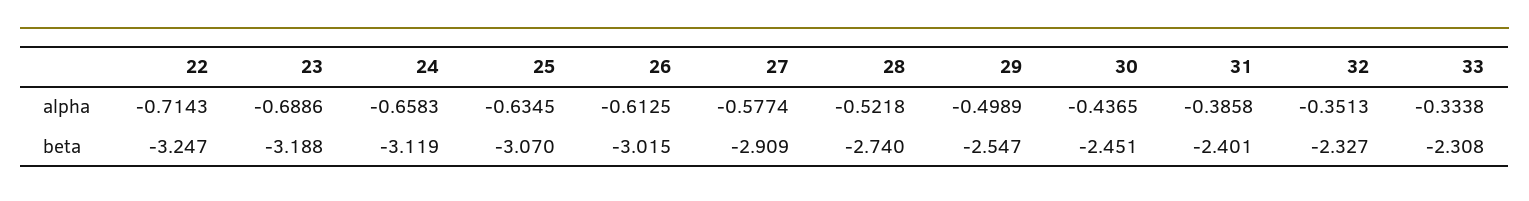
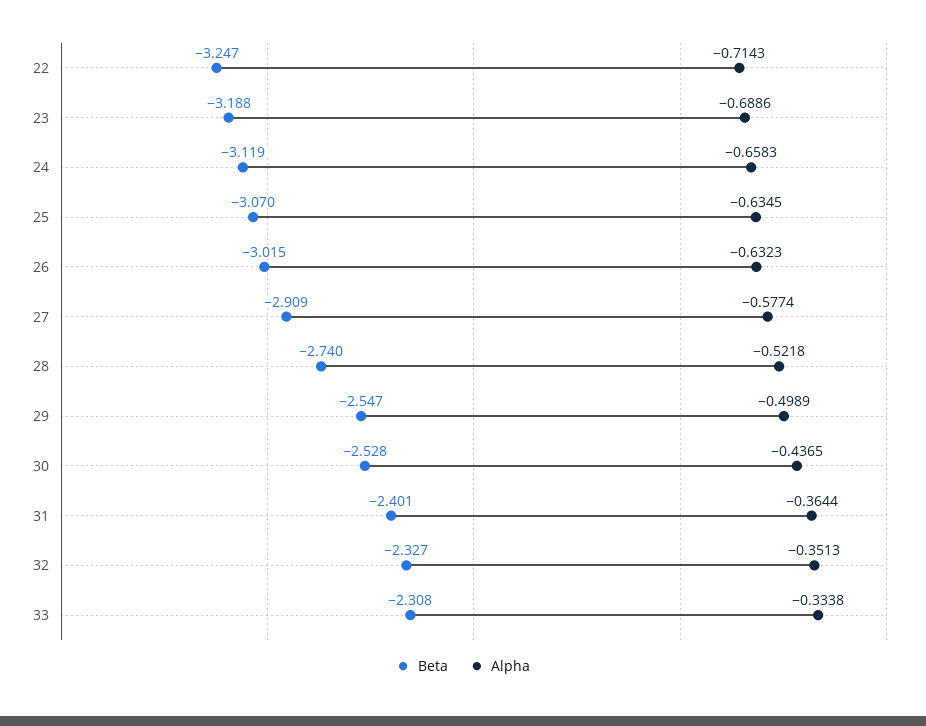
  {
    "alpha": {
      "22": -0.7143,
      "23": -0.6886,
      "24": -0.6583,
      "25": -0.6345,
-     "26": -0.6125,
+     "26": -0.6323,
      "27": -0.5774,
      "28": -0.5218,
      "29": -0.4989,
      "30": -0.4365,
-     "31": -0.3858,
+     "31": -0.3644,
      "32": -0.3513,
      "33": -0.3338
    },
    "beta": {
      "22": -3.247,
      "23": -3.188,
      "24": -3.119,
      "25": -3.07,
      "26": -3.015,
      "27": -2.909,
      "28": -2.74,
      "29": -2.547,
-     "30": -2.451,
+     "30": -2.528,
      "31": -2.401,
      "32": -2.327,
      "33": -2.308
    }
  }

